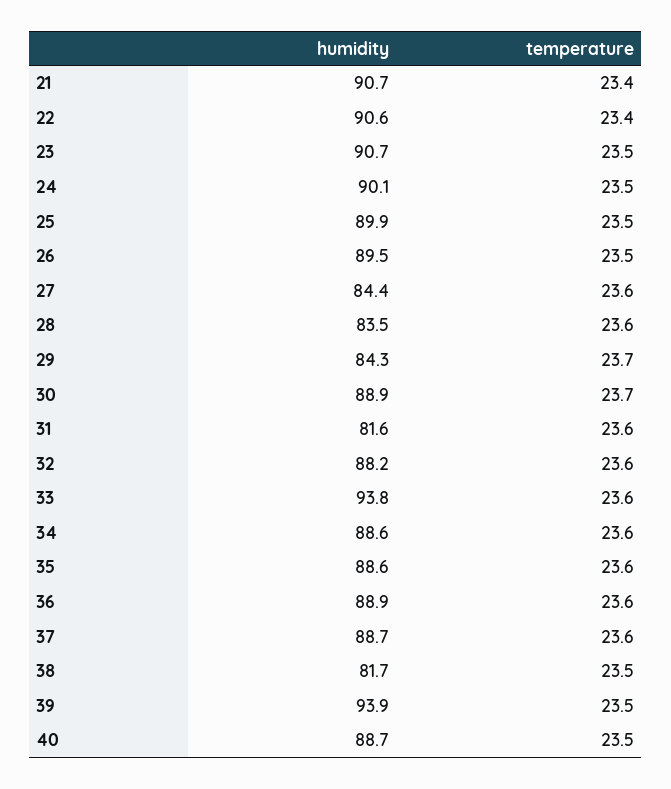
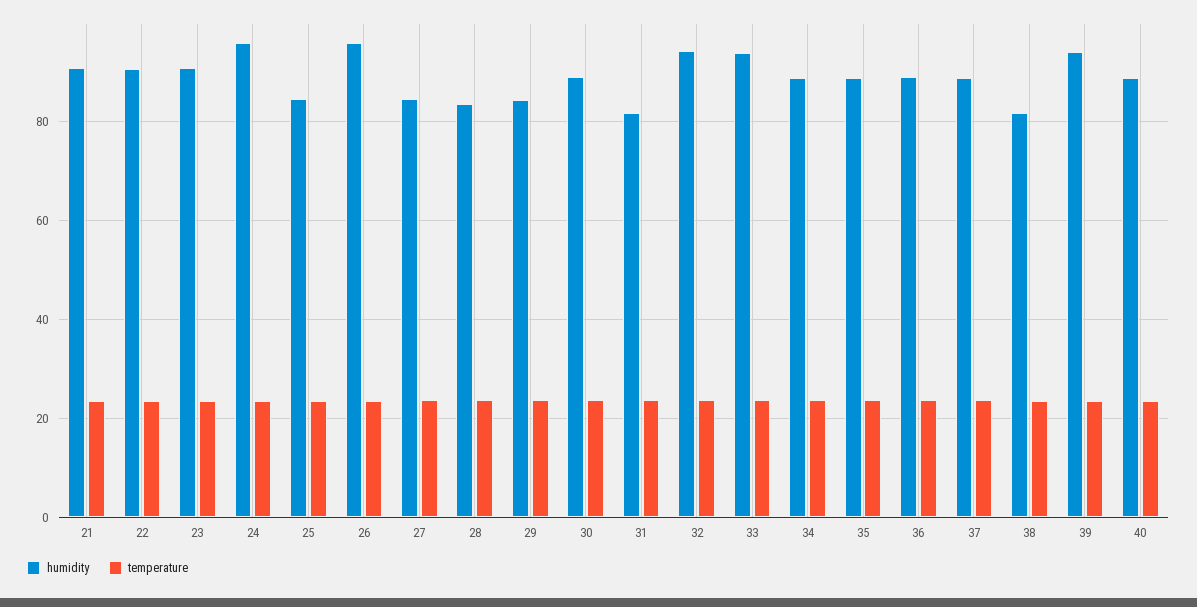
  {
    "humidity": {
      "21": 90.7,
      "22": 90.6,
      "23": 90.7,
-     "24": 90.1,
+     "24": 96,
-     "25": 89.9,
+     "25": 84,
-     "26": 89.5,
+     "26": 96,
      "27": 84.4,
      "28": 83.5,
      "29": 84.3,
      "30": 88.9,
      "31": 81.6,
-     "32": 88.2,
+     "32": 94,
      "33": 93.8,
      "34": 88.6,
      "35": 88.6,
      "36": 88.9,
      "37": 88.7,
      "38": 81.7,
      "39": 93.9,
      "40": 88.7
    },
    "temperature": {
      "21": 23.4,
      "22": 23.4,
      "23": 23.5,
      "24": 23.5,
      "25": 23.5,
      "26": 23.5,
      "27": 23.6,
      "28": 23.6,
      "29": 23.7,
      "30": 23.7,
      "31": 23.6,
      "32": 23.6,
      "33": 23.6,
      "34": 23.6,
      "35": 23.6,
      "36": 23.6,
      "37": 23.6,
      "38": 23.5,
      "39": 23.5,
      "40": 23.5
    }
  }

